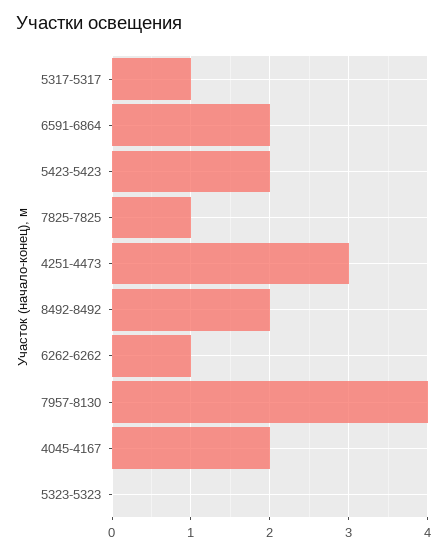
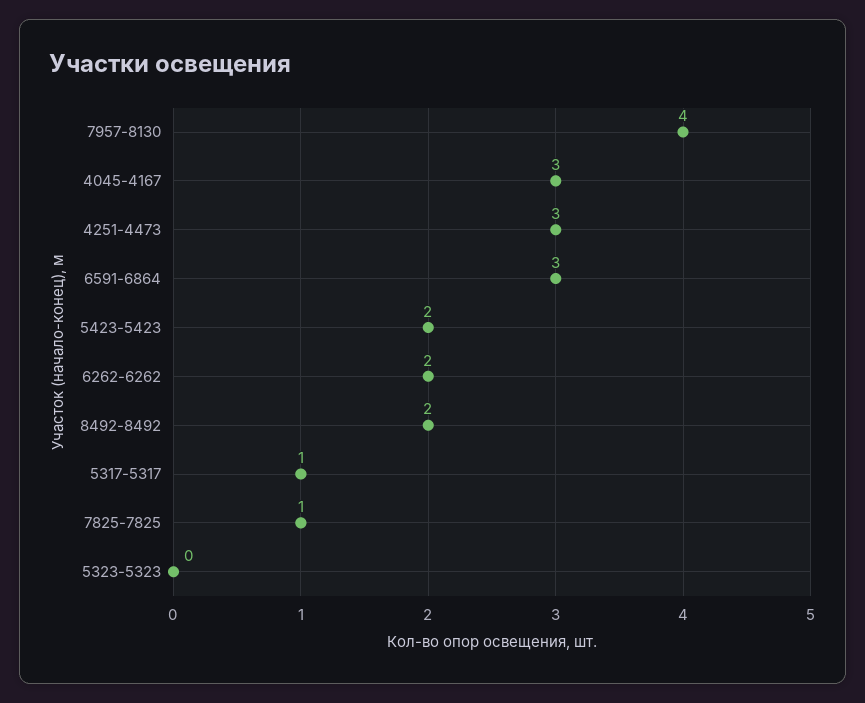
  {
    "5317-5317": 1,
-   "6591-6864": 2,
+   "6591-6864": 3,
    "5423-5423": 2,
    "7825-7825": 1,
    "4251-4473": 3,
    "8492-8492": 2,
-   "6262-6262": 1,
+   "6262-6262": 2,
    "7957-8130": 4,
-   "4045-4167": 2,
+   "4045-4167": 3,
    "5323-5323": 0
  }

